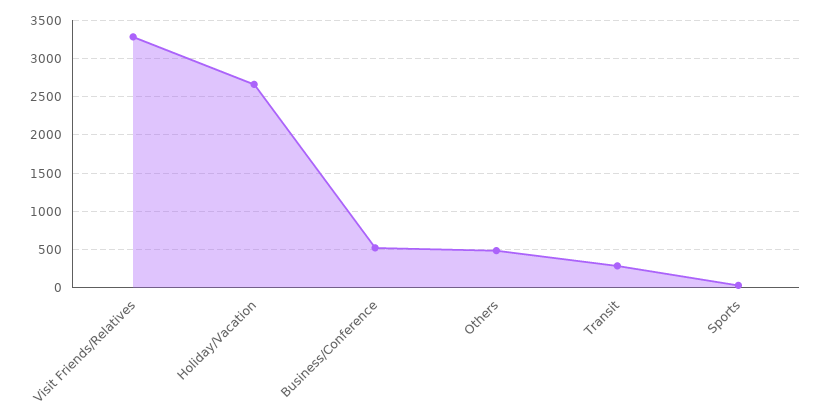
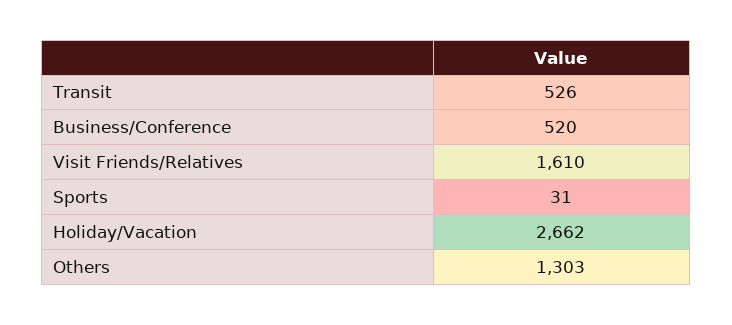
  {
-   "Visit Friends/Relatives": 3300,
+   "Visit Friends/Relatives": 1610,
    "Holiday/Vacation": 2662,
    "Business/Conference": 520,
-   "Others": 500,
+   "Others": 1303,
-   "Transit": 300,
+   "Transit": 526,
    "Sports": 31
  }

